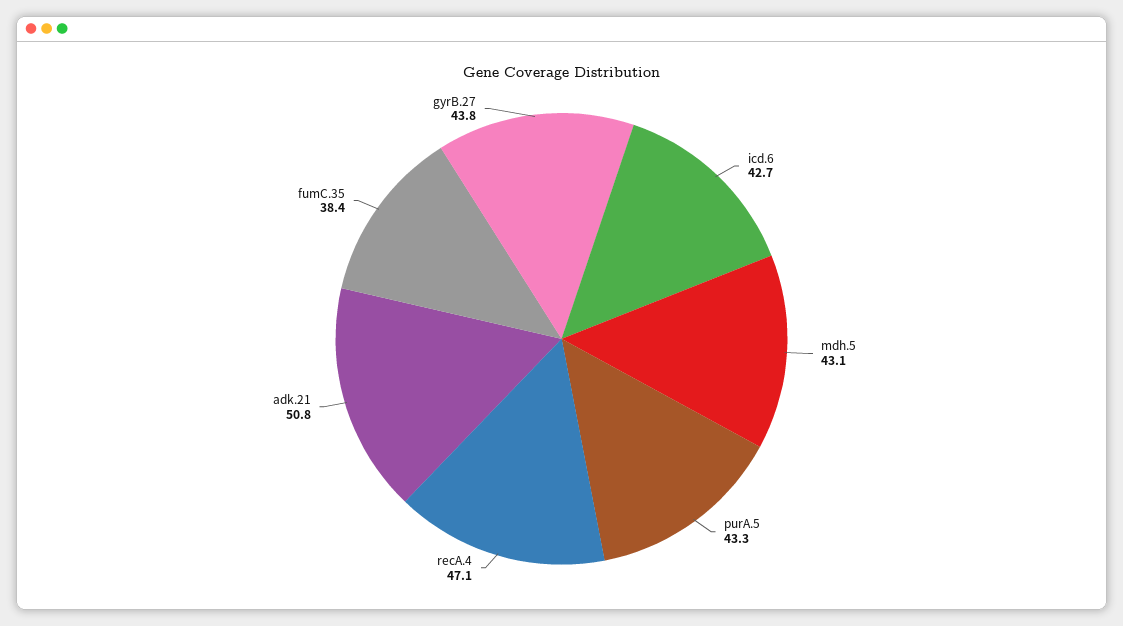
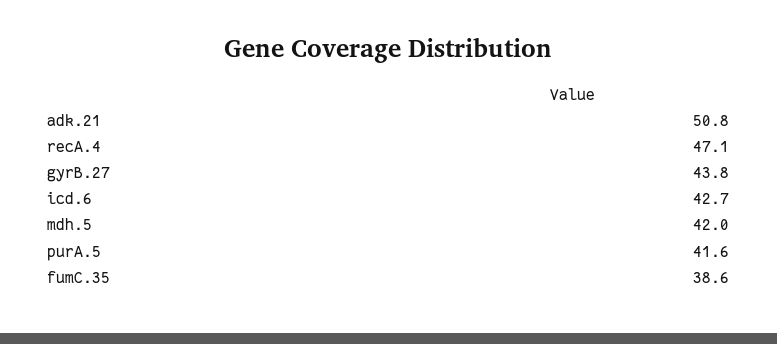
  {
    "icd.6": 42.7,
-   "mdh.5": 43.1,
+   "mdh.5": 42,
-   "purA.5": 43.3,
+   "purA.5": 41.6,
    "recA.4": 47.1,
    "adk.21": 50.8,
-   "fumC.35": 38.4,
+   "fumC.35": 38.6,
    "gyrB.27": 43.8
  }

